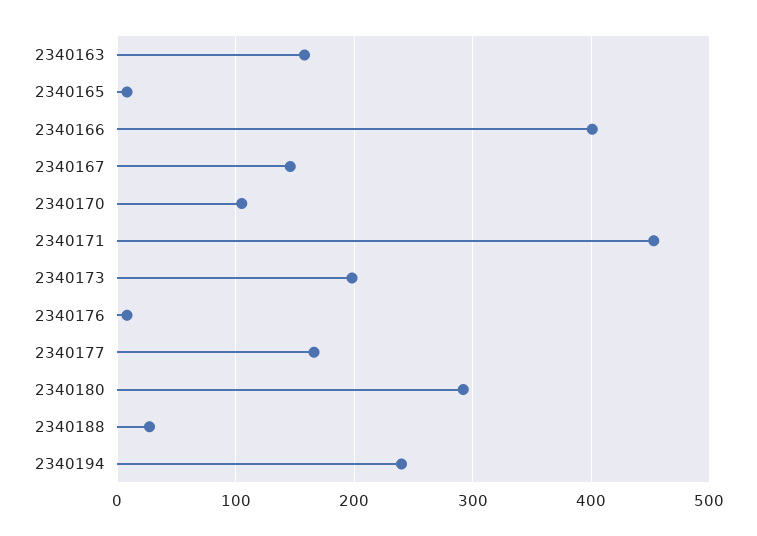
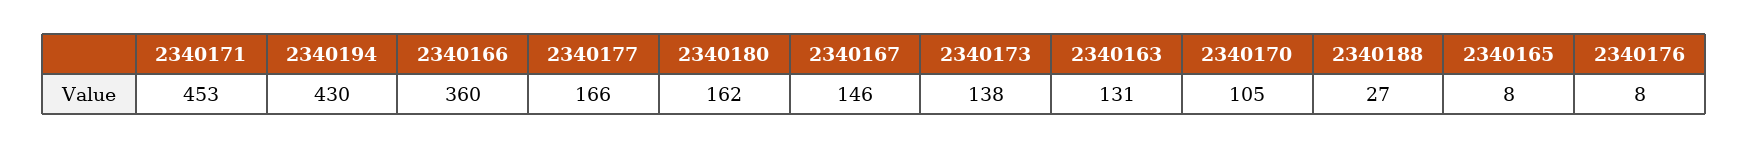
  {
-   "2340163": 160,
+   "2340163": 131,
    "2340165": 8,
-   "2340166": 400,
+   "2340166": 360,
    "2340167": 146,
    "2340170": 105,
    "2340171": 453,
-   "2340173": 200,
+   "2340173": 138,
    "2340176": 8,
    "2340177": 166,
-   "2340180": 290,
+   "2340180": 162,
    "2340188": 27,
-   "2340194": 240
+   "2340194": 430
  }

